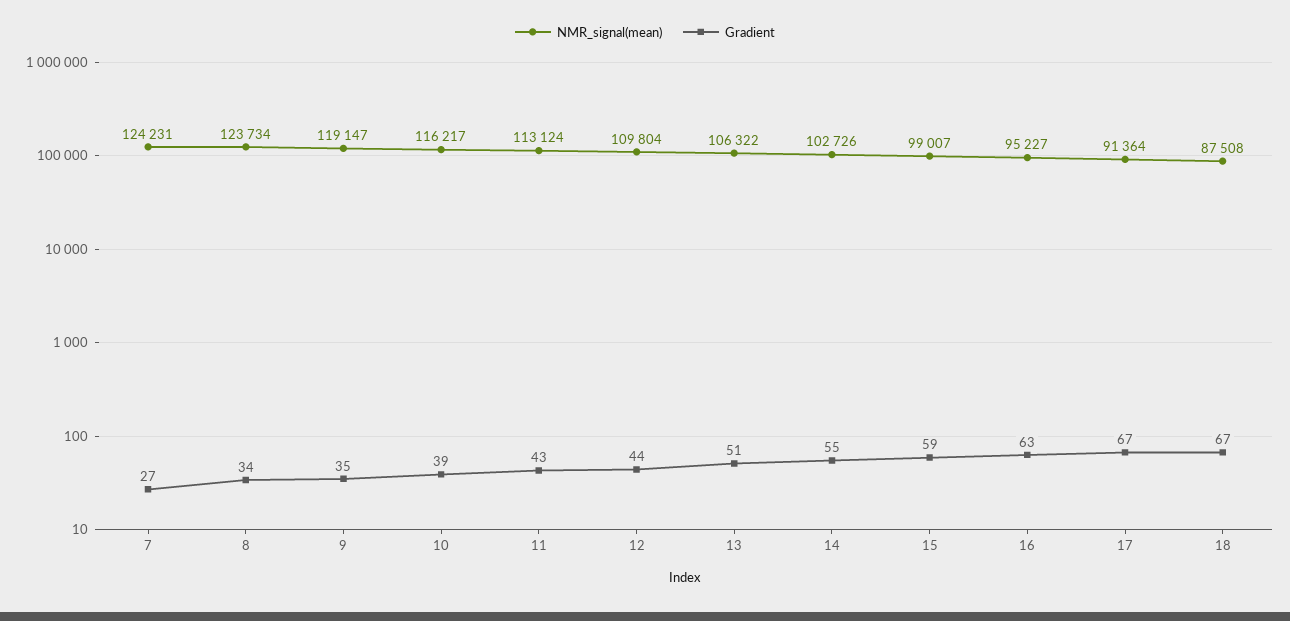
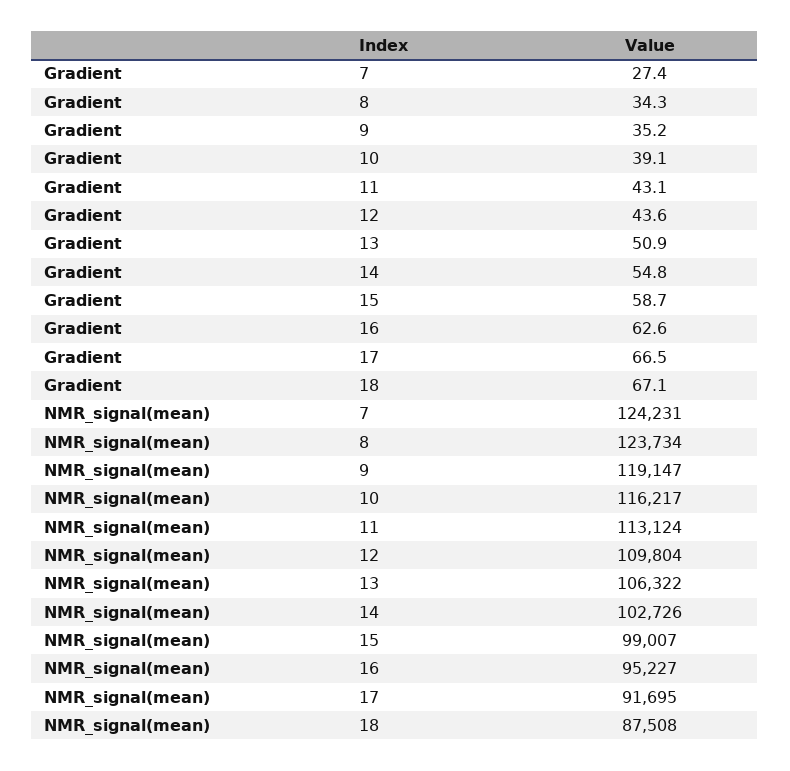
  {
    "NMR_signal(mean)": {
      "7": 124231,
      "8": 123734,
      "9": 119147,
      "10": 116217,
      "11": 113124,
      "12": 109804,
      "13": 106322,
      "14": 102726,
      "15": 99007,
      "16": 95227,
-     "17": 91364,
+     "17": 91695,
      "18": 87508
    },
    "Gradient": {
      "7": 27.4,
      "8": 34.3,
      "9": 35.2,
      "10": 39.1,
      "11": 43.1,
      "12": 43.6,
      "13": 50.9,
      "14": 54.8,
      "15": 58.7,
      "16": 62.6,
      "17": 66.5,
      "18": 67.1
    }
  }

